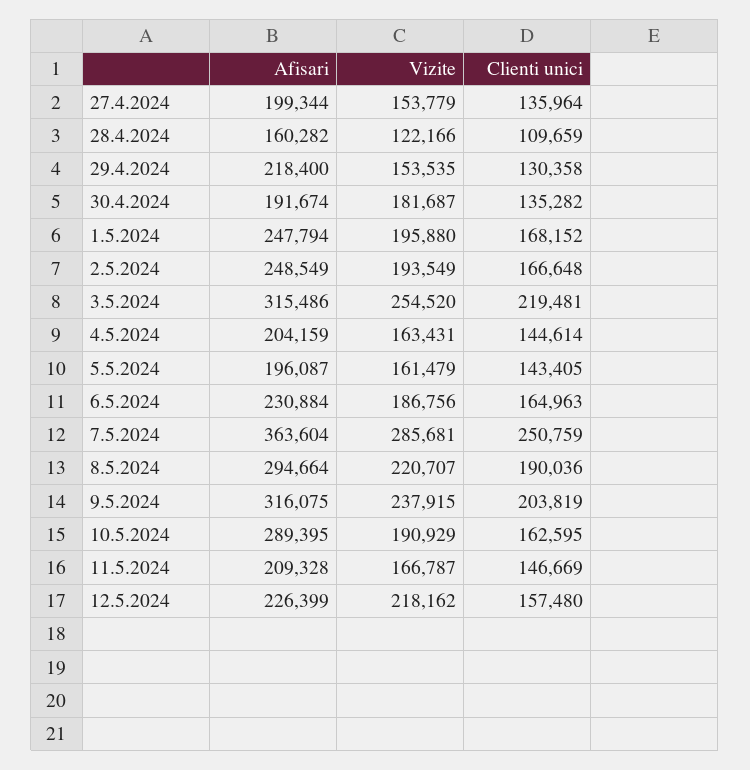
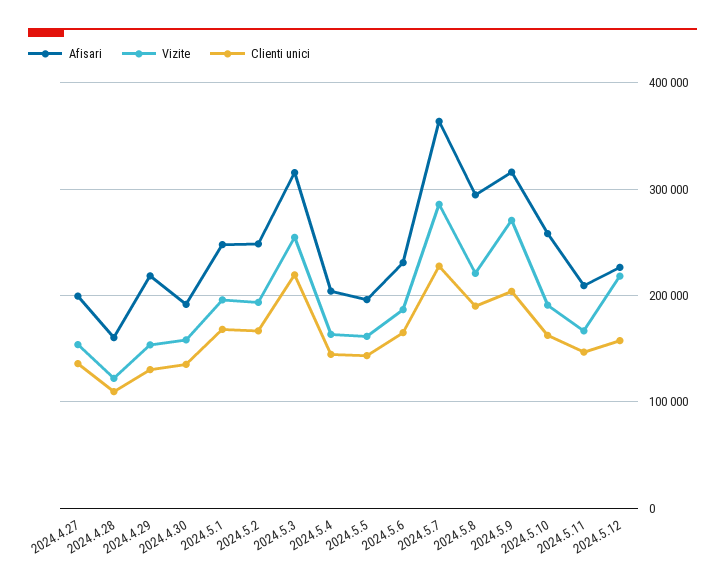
  {
    "Afisari": {
      "27.4.2024": 199344,
      "28.4.2024": 160282,
      "29.4.2024": 218400,
      "30.4.2024": 191674,
      "1.5.2024": 247794,
      "2.5.2024": 248549,
      "3.5.2024": 315486,
      "4.5.2024": 204159,
      "5.5.2024": 196087,
      "6.5.2024": 230884,
      "7.5.2024": 363604,
      "8.5.2024": 294664,
      "9.5.2024": 316075,
-     "10.5.2024": 289395,
+     "10.5.2024": 260000,
      "11.5.2024": 209328,
      "12.5.2024": 226399
    },
    "Vizite": {
      "27.4.2024": 153779,
      "28.4.2024": 122166,
      "29.4.2024": 153535,
-     "30.4.2024": 181687,
+     "30.4.2024": 160000,
      "1.5.2024": 195880,
      "2.5.2024": 193549,
      "3.5.2024": 254520,
      "4.5.2024": 163431,
      "5.5.2024": 161479,
      "6.5.2024": 186756,
      "7.5.2024": 285681,
      "8.5.2024": 220707,
-     "9.5.2024": 237915,
+     "9.5.2024": 270000,
      "10.5.2024": 190929,
      "11.5.2024": 166787,
      "12.5.2024": 218162
    },
    "Clienti unici": {
      "27.4.2024": 135964,
      "28.4.2024": 109659,
      "29.4.2024": 130358,
      "30.4.2024": 135282,
      "1.5.2024": 168152,
      "2.5.2024": 166648,
      "3.5.2024": 219481,
      "4.5.2024": 144614,
      "5.5.2024": 143405,
      "6.5.2024": 164963,
-     "7.5.2024": 250759,
+     "7.5.2024": 230000,
      "8.5.2024": 190036,
      "9.5.2024": 203819,
      "10.5.2024": 162595,
      "11.5.2024": 146669,
      "12.5.2024": 157480
    }
  }

